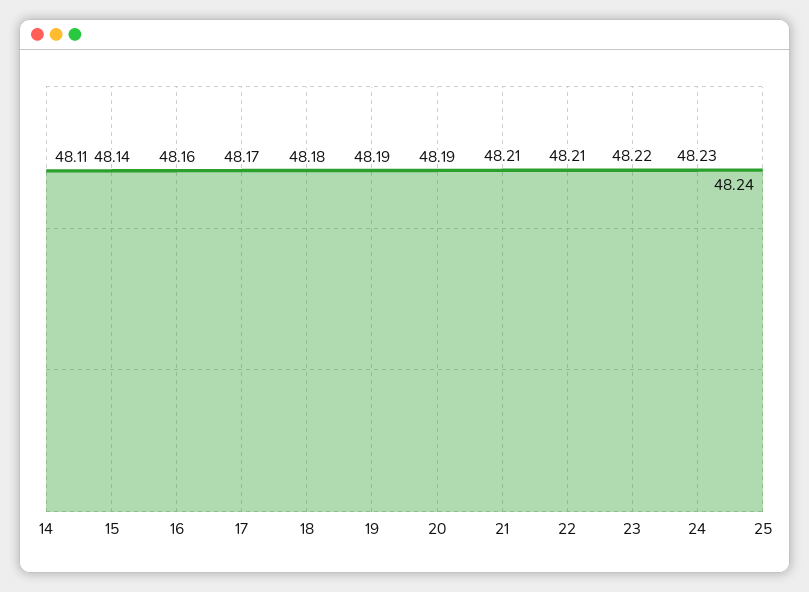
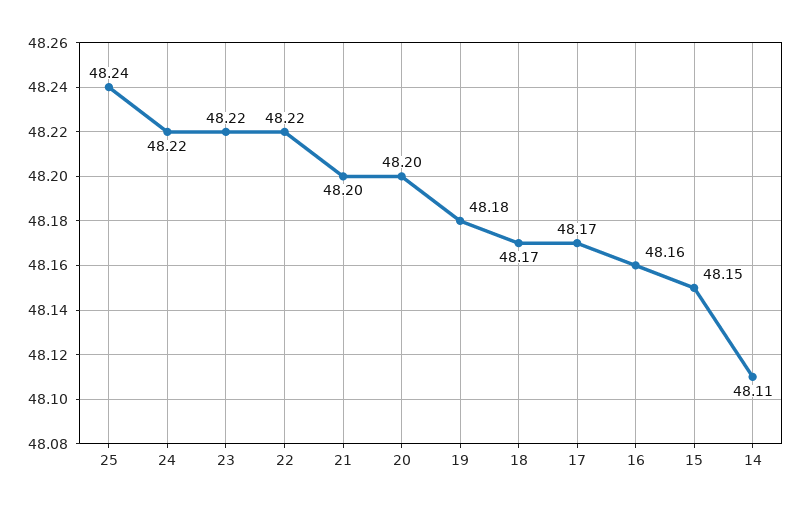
  {
    "14": 48.11,
-   "15": 48.14,
+   "15": 48.15,
    "16": 48.16,
    "17": 48.17,
-   "18": 48.18,
+   "18": 48.17,
-   "19": 48.19,
+   "19": 48.18,
-   "20": 48.19,
+   "20": 48.2,
-   "21": 48.21,
+   "21": 48.2,
-   "22": 48.21,
+   "22": 48.22,
    "23": 48.22,
-   "24": 48.23,
+   "24": 48.22,
    "25": 48.24
  }

